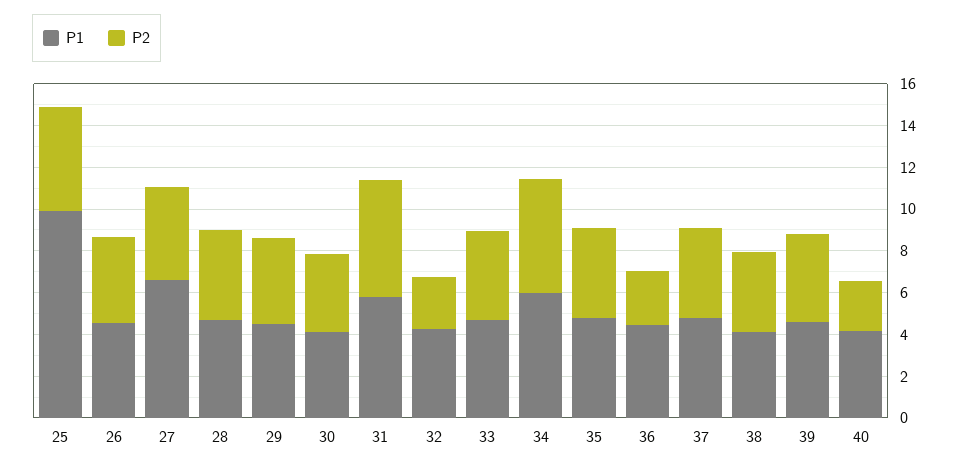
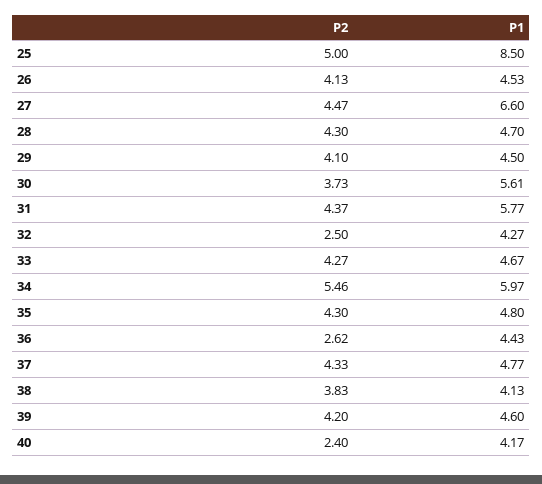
  {
    "P1": {
-     "25": 10,
+     "25": 8.5,
      "26": 4.53,
      "27": 6.6,
      "28": 4.7,
      "29": 4.5,
-     "30": 4,
+     "30": 5.61,
      "31": 5.77,
      "32": 4.27,
      "33": 4.67,
      "34": 5.97,
      "35": 4.8,
      "36": 4.43,
      "37": 4.77,
      "38": 4.13,
      "39": 4.6,
      "40": 4.17
    },
    "P2": {
      "25": 5,
      "26": 4.13,
      "27": 4.47,
      "28": 4.3,
      "29": 4.1,
      "30": 3.73,
-     "31": 5.5,
+     "31": 4.37,
      "32": 2.5,
      "33": 4.27,
      "34": 5.46,
      "35": 4.3,
      "36": 2.62,
      "37": 4.33,
      "38": 3.83,
      "39": 4.2,
      "40": 2.4
    }
  }

